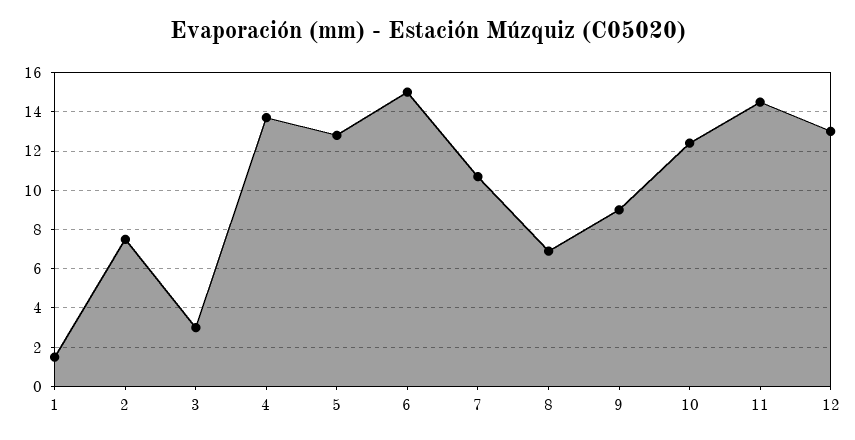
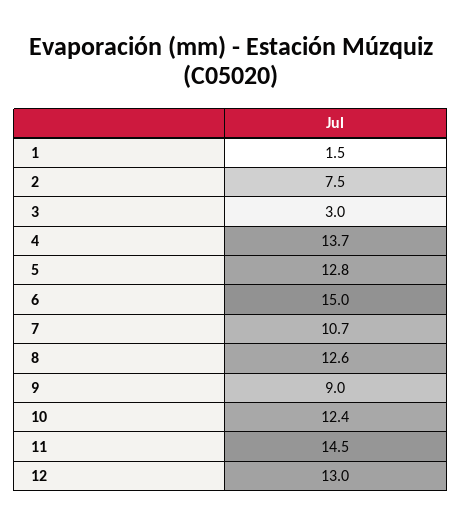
  {
    "1": 1.5,
    "2": 7.5,
    "3": 3,
    "4": 13.7,
    "5": 12.8,
    "6": 15,
    "7": 10.7,
-   "8": 7,
+   "8": 12.6,
    "9": 9,
    "10": 12.4,
    "11": 14.5,
    "12": 13
  }

